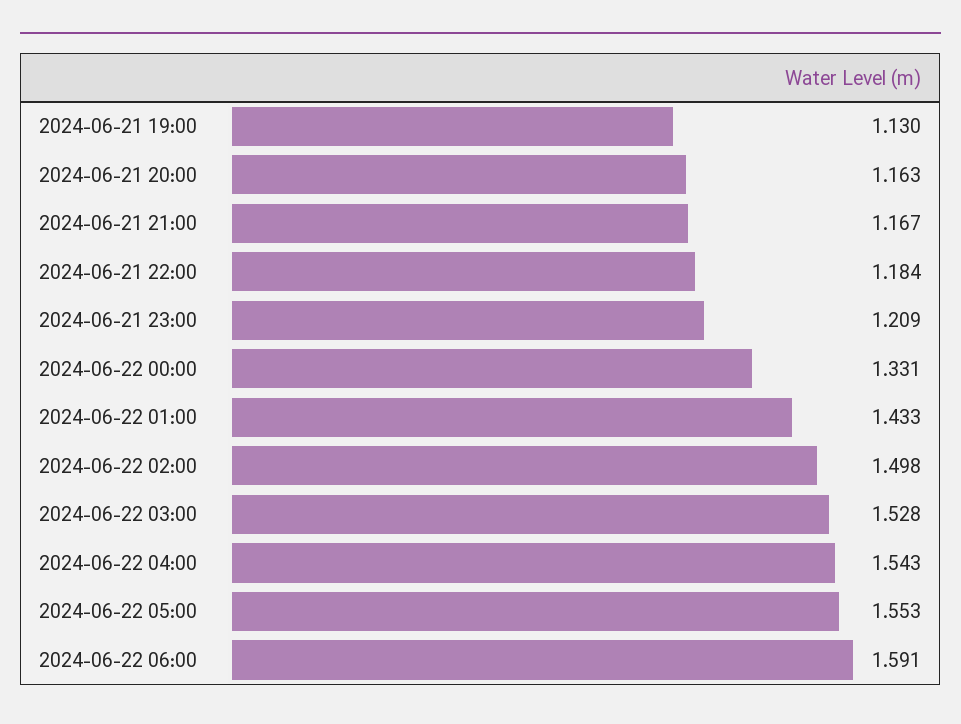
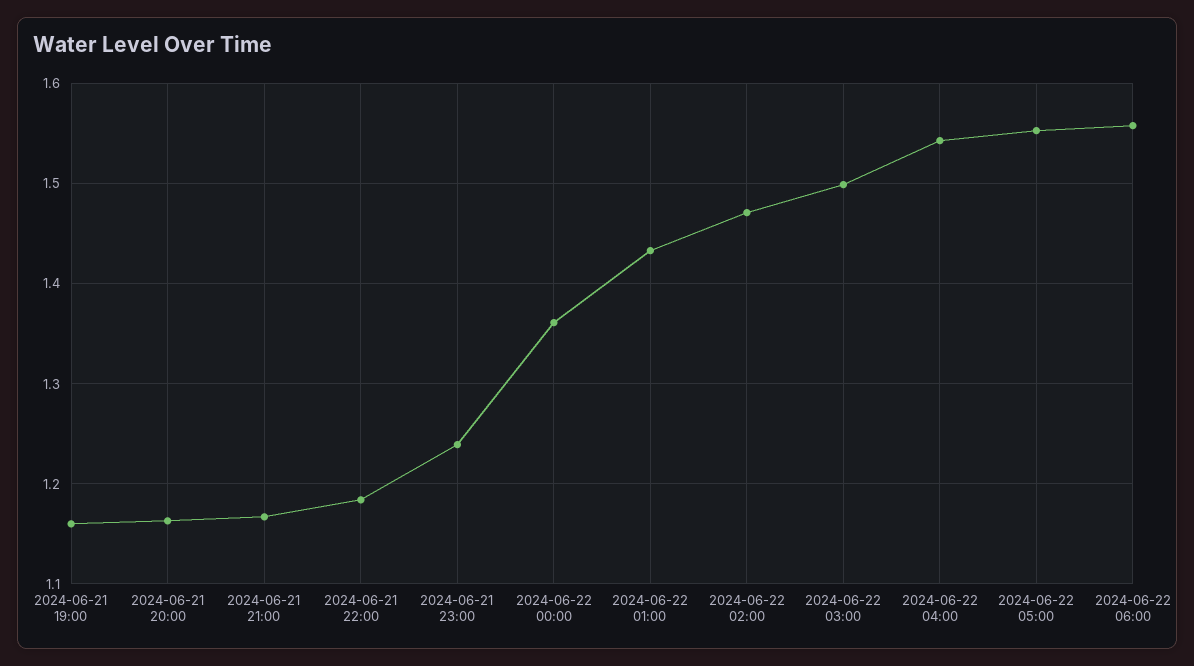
  {
-   "2024-06-21 19:00": 1.13,
+   "2024-06-21 19:00": 1.16,
    "2024-06-21 20:00": 1.163,
    "2024-06-21 21:00": 1.167,
    "2024-06-21 22:00": 1.184,
-   "2024-06-21 23:00": 1.209,
+   "2024-06-21 23:00": 1.24,
-   "2024-06-22 00:00": 1.331,
+   "2024-06-22 00:00": 1.36,
    "2024-06-22 01:00": 1.433,
-   "2024-06-22 02:00": 1.498,
+   "2024-06-22 02:00": 1.47,
-   "2024-06-22 03:00": 1.528,
+   "2024-06-22 03:00": 1.5,
    "2024-06-22 04:00": 1.543,
    "2024-06-22 05:00": 1.553,
-   "2024-06-22 06:00": 1.591
+   "2024-06-22 06:00": 1.56
  }

